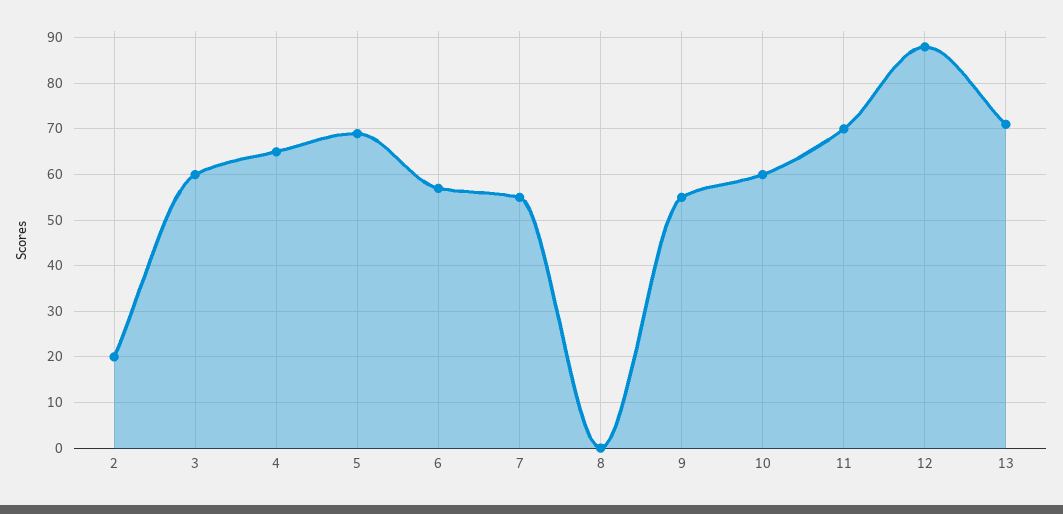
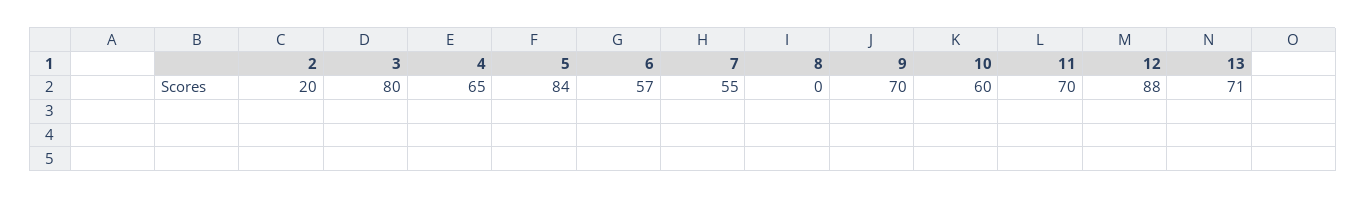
  {
    "2": 20,
-   "3": 60,
+   "3": 80,
    "4": 65,
-   "5": 70,
+   "5": 84,
    "6": 57,
    "7": 55,
    "8": 0,
-   "9": 55,
+   "9": 70,
    "10": 60,
    "11": 70,
    "12": 88,
    "13": 71
  }

